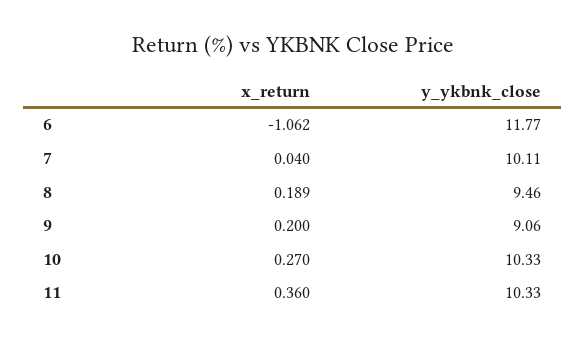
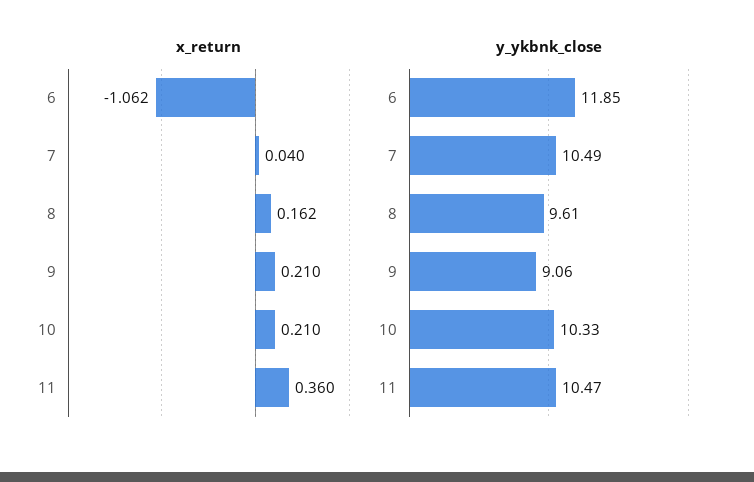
  {
    "x_return": {
      "6": -1.062,
      "7": 0.04,
-     "8": 0.189,
+     "8": 0.162,
-     "9": 0.2,
+     "9": 0.21,
-     "10": 0.27,
+     "10": 0.21,
      "11": 0.36
    },
    "y_ykbnk_close": {
-     "6": 11.77,
+     "6": 11.85,
-     "7": 10.11,
+     "7": 10.49,
-     "8": 9.46,
+     "8": 9.61,
      "9": 9.06,
      "10": 10.33,
-     "11": 10.33
+     "11": 10.47
    }
  }

